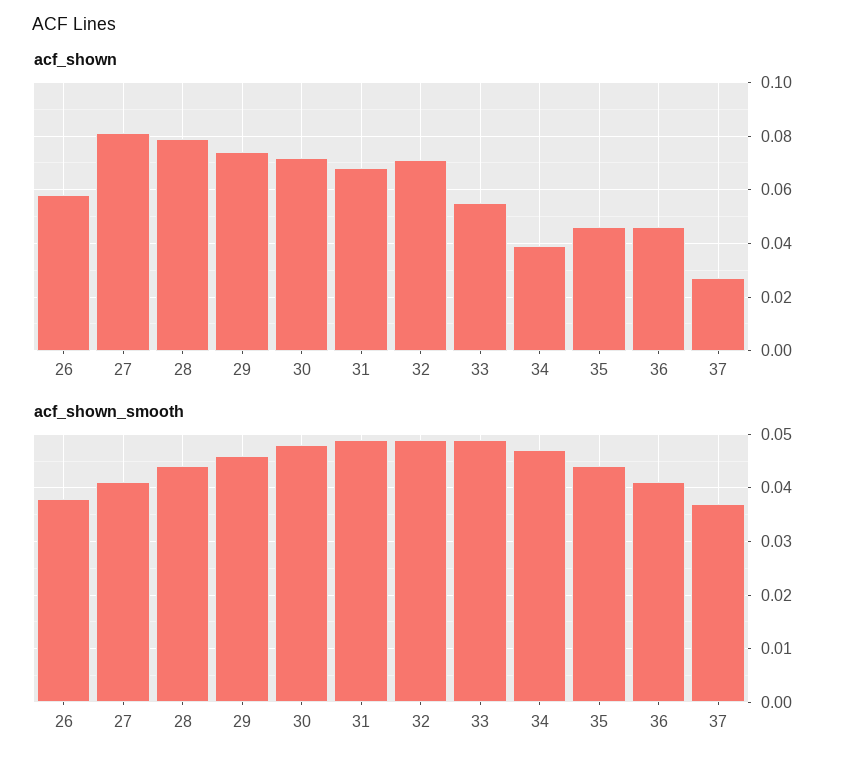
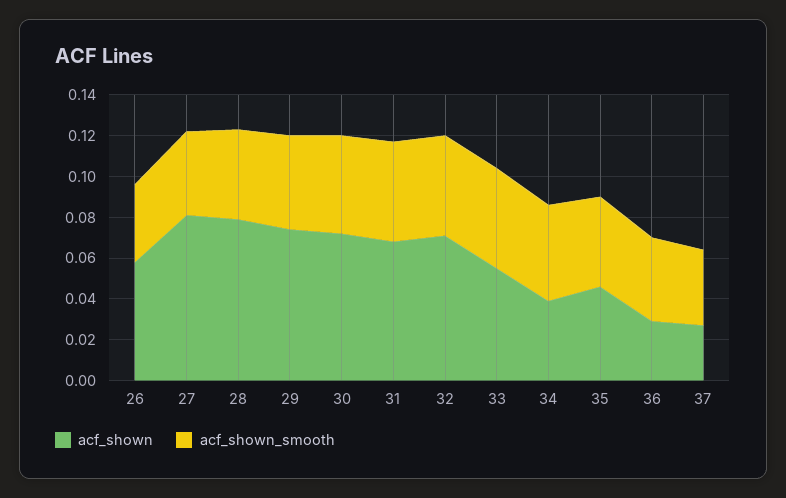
  {
    "acf_shown": {
      "26": 0.06,
      "27": 0.08,
      "28": 0.08,
      "29": 0.075,
      "30": 0.07,
      "31": 0.07,
      "32": 0.07,
      "33": 0.055,
      "34": 0.04,
      "35": 0.045,
-     "36": 0.045,
+     "36": 0.03,
      "37": 0.025
    },
    "acf_shown_smooth": {
      "26": 0.04,
      "27": 0.04,
      "28": 0.045,
      "29": 0.045,
      "30": 0.05,
      "31": 0.05,
      "32": 0.05,
      "33": 0.05,
      "34": 0.045,
      "35": 0.045,
      "36": 0.04,
      "37": 0.035
    }
  }

